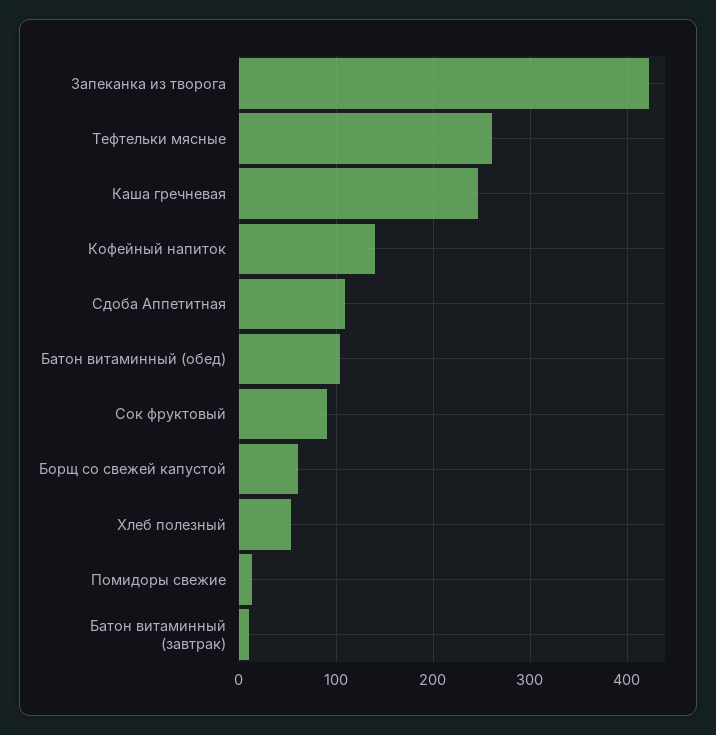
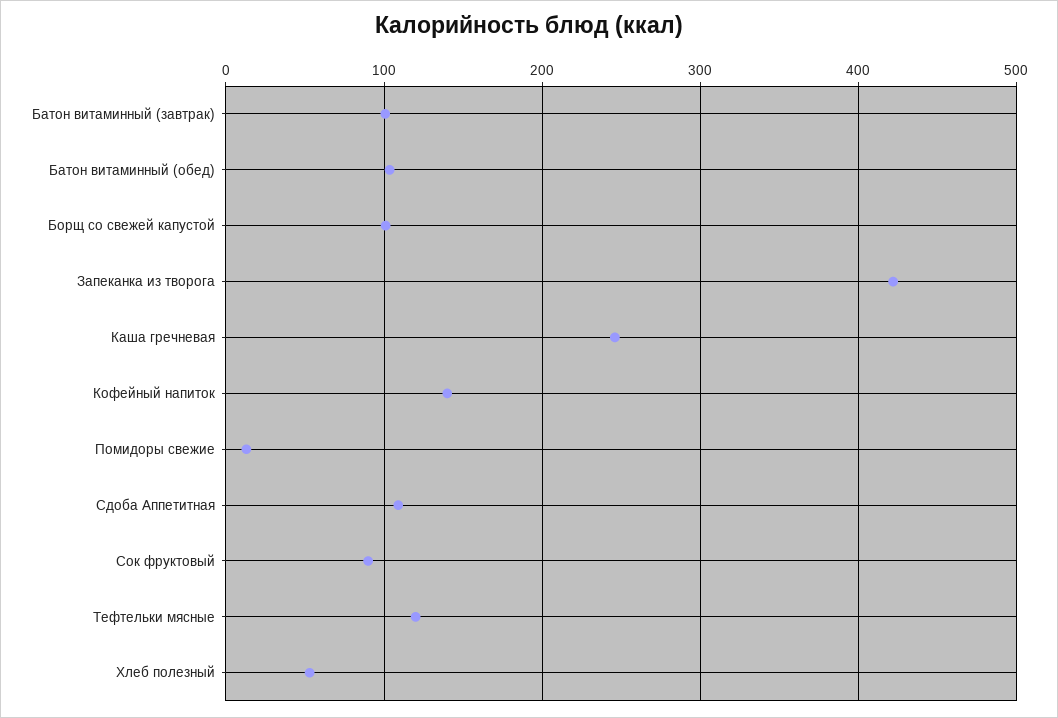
  {
    "Запеканка из творога": 420,
-   "Тефтельки мясные": 260,
+   "Тефтельки мясные": 120,
    "Каша гречневая": 250,
    "Кофейный напиток": 140,
    "Сдоба Аппетитная": 110,
    "Батон витаминный (обед)": 100,
    "Сок фруктовый": 90,
-   "Борщ со свежей капустой": 60,
+   "Борщ со свежей капустой": 100,
    "Хлеб полезный": 50,
    "Помидоры свежие": 10,
-   "Батон витаминный (завтрак)": 10
+   "Батон витаминный (завтрак)": 100
  }

